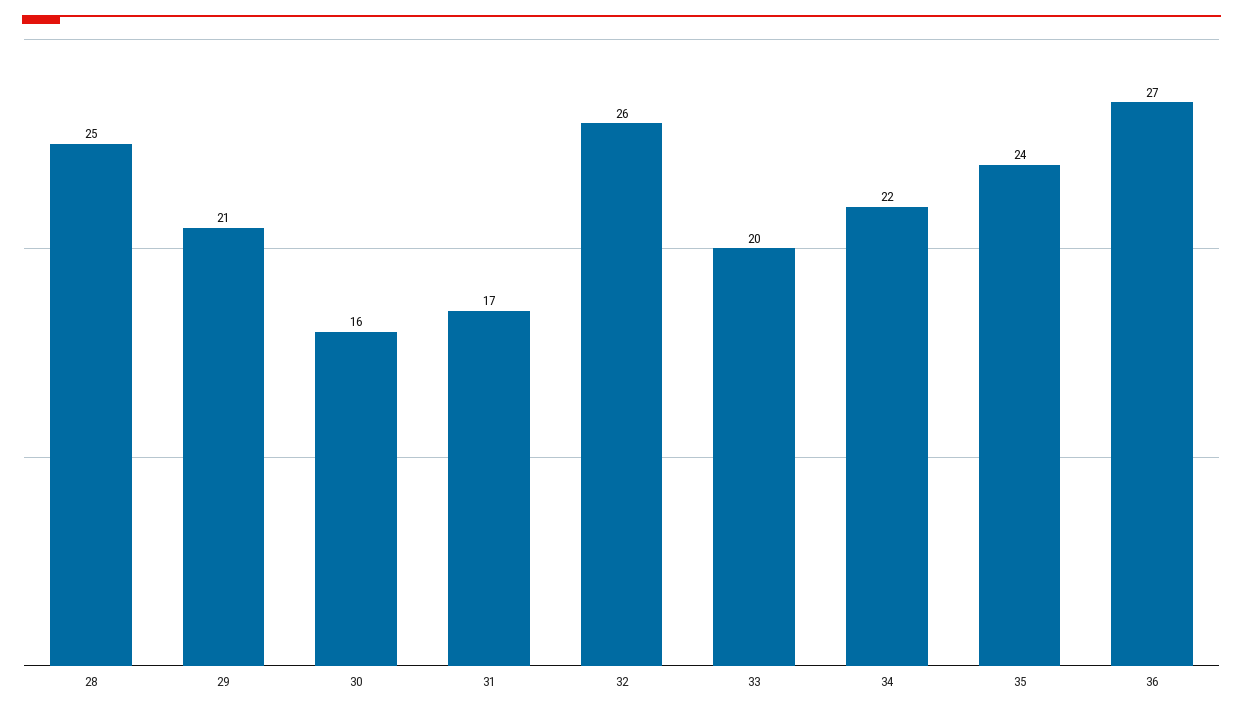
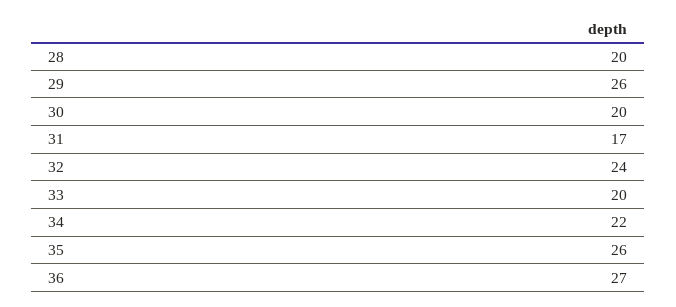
  {
-   "28": 25,
+   "28": 20,
-   "29": 21,
+   "29": 26,
-   "30": 16,
+   "30": 20,
    "31": 17,
-   "32": 26,
+   "32": 24,
    "33": 20,
    "34": 22,
-   "35": 24,
+   "35": 26,
    "36": 27
  }

